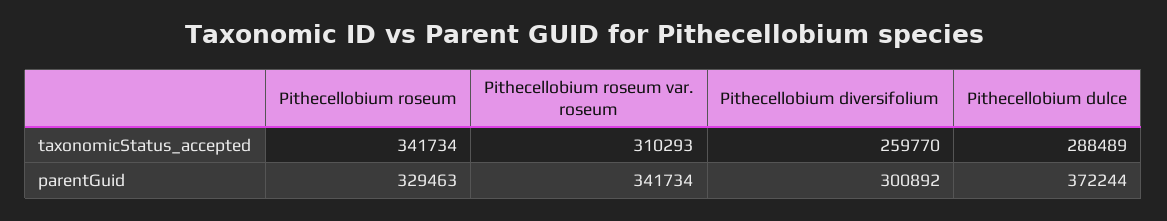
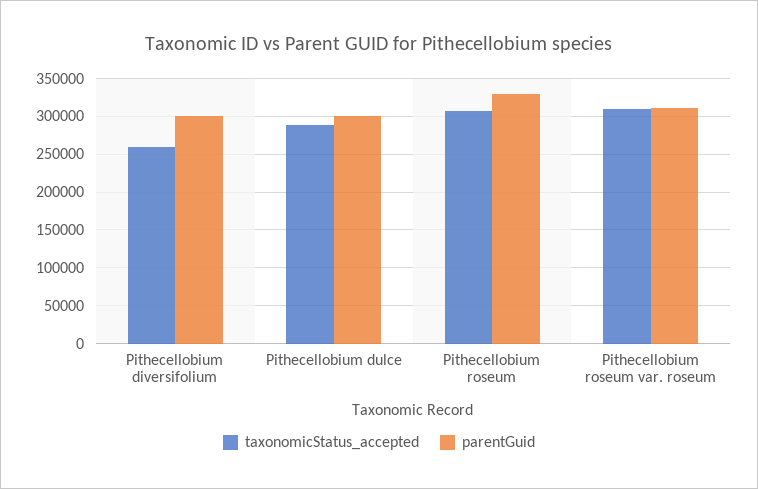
  {
    "taxonomicStatus_accepted": {
-     "Pithecellobium roseum": 341734,
+     "Pithecellobium roseum": 310000,
      "Pithecellobium roseum var. roseum": 310293,
      "Pithecellobium diversifolium": 259770,
      "Pithecellobium dulce": 288489
    },
    "parentGuid": {
      "Pithecellobium roseum": 329463,
-     "Pithecellobium roseum var. roseum": 341734,
+     "Pithecellobium roseum var. roseum": 310000,
      "Pithecellobium diversifolium": 300892,
-     "Pithecellobium dulce": 372244
+     "Pithecellobium dulce": 300000
    }
  }

